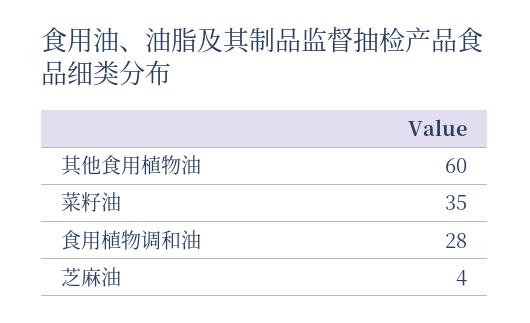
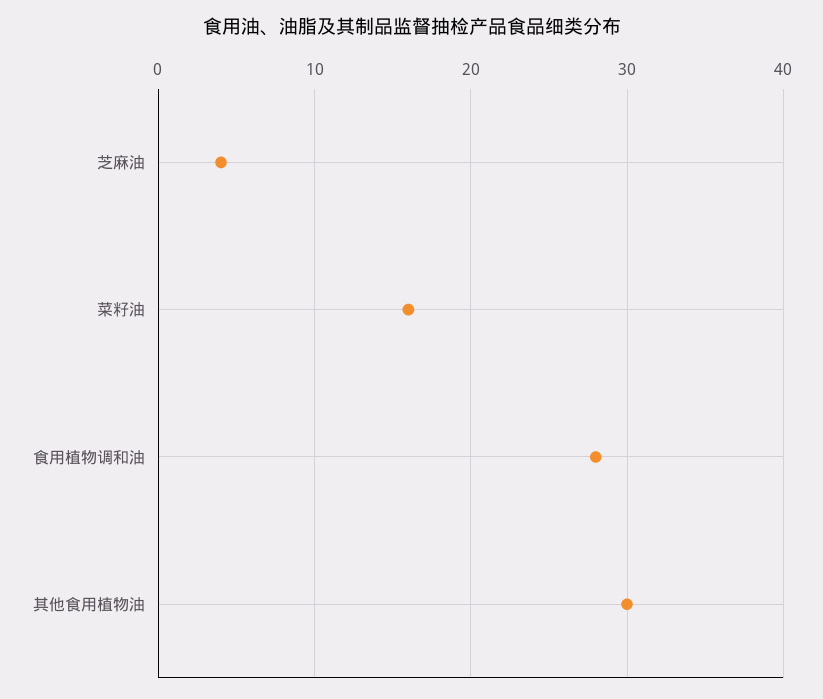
  {
-   "其他食用植物油": 60,
+   "其他食用植物油": 30,
-   "菜籽油": 35,
+   "菜籽油": 16,
    "食用植物调和油": 28,
    "芝麻油": 4
  }

